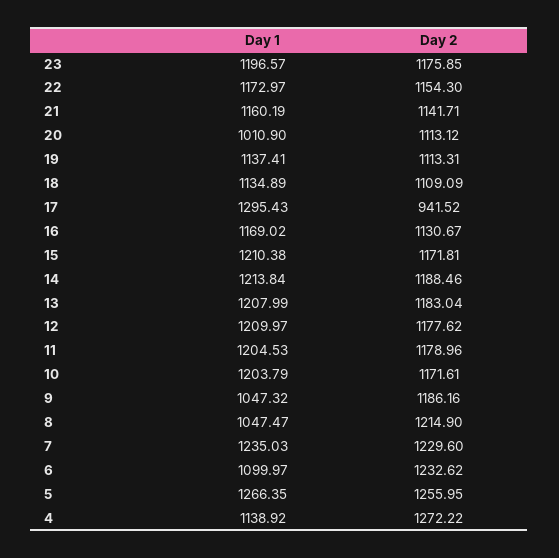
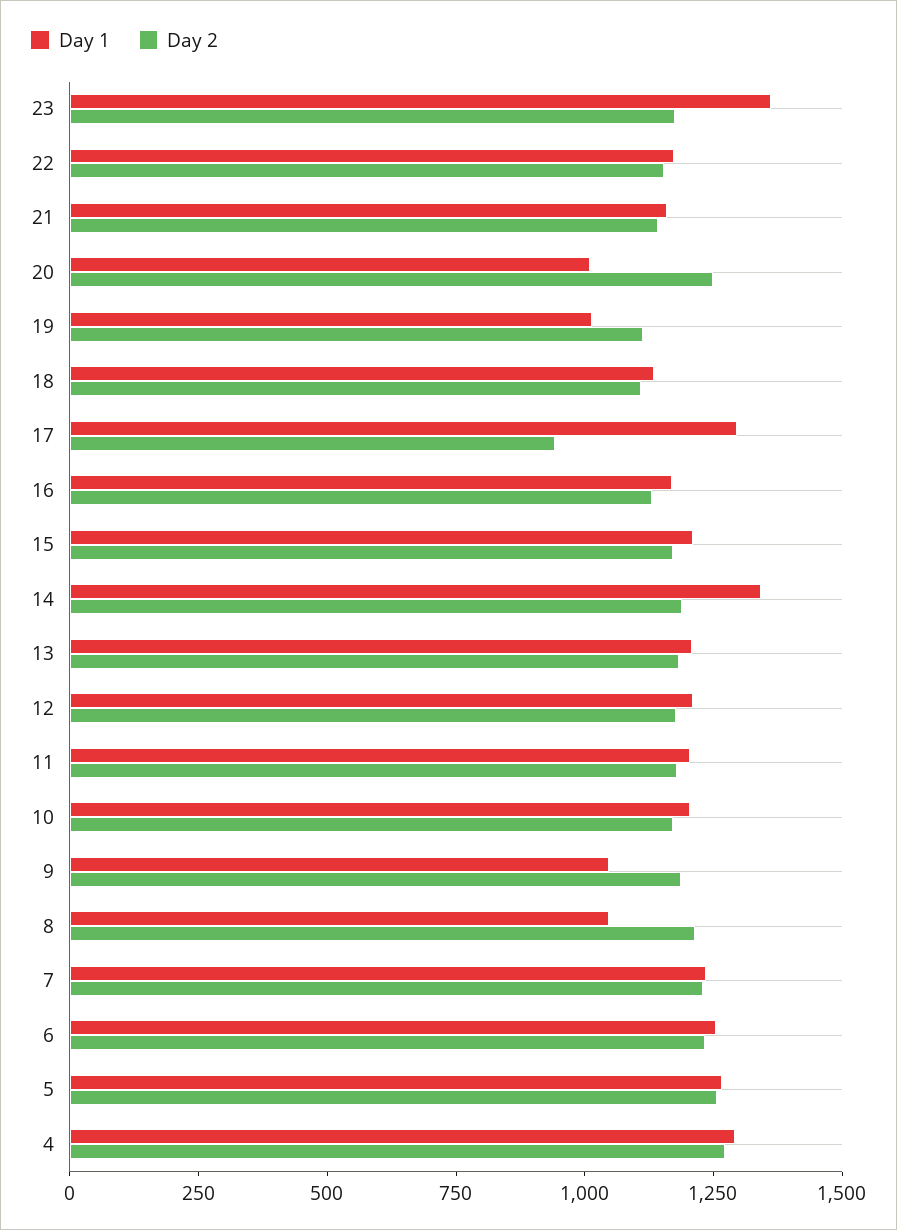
  {
    "Day 1": {
-     "23": 1196.57,
+     "23": 1350,
      "22": 1172.97,
      "21": 1160.19,
      "20": 1010.9,
-     "19": 1137.41,
+     "19": 1000,
      "18": 1134.89,
      "17": 1295.43,
      "16": 1169.02,
      "15": 1210.38,
-     "14": 1213.84,
+     "14": 1350,
      "13": 1207.99,
      "12": 1209.97,
      "11": 1204.53,
      "10": 1203.79,
      "9": 1047.32,
      "8": 1047.47,
      "7": 1235.03,
-     "6": 1099.97,
+     "6": 1250,
      "5": 1266.35,
-     "4": 1138.92
+     "4": 1300
    },
    "Day 2": {
      "23": 1175.85,
      "22": 1154.3,
      "21": 1141.71,
-     "20": 1113.12,
+     "20": 1250,
      "19": 1113.31,
      "18": 1109.09,
      "17": 941.52,
      "16": 1130.67,
      "15": 1171.81,
      "14": 1188.46,
      "13": 1183.04,
      "12": 1177.62,
      "11": 1178.96,
      "10": 1171.61,
      "9": 1186.16,
      "8": 1214.9,
      "7": 1229.6,
      "6": 1232.62,
      "5": 1255.95,
      "4": 1272.22
    }
  }

